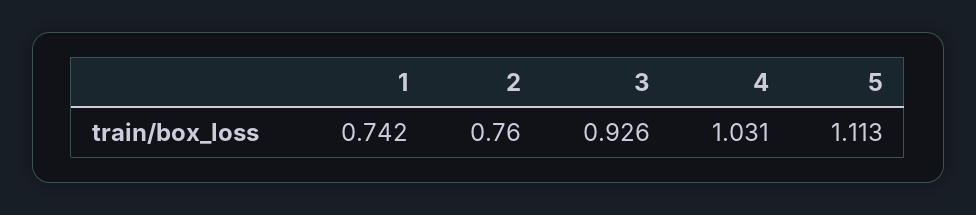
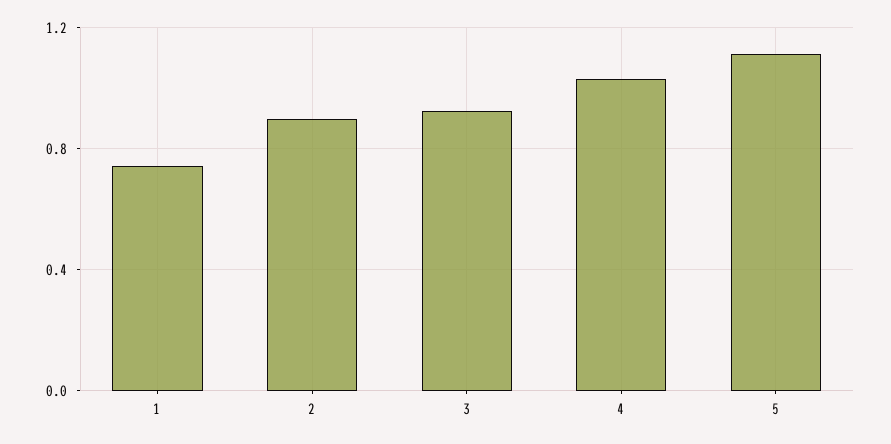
  {
    "1": 0.742,
-   "2": 0.76,
+   "2": 0.9,
    "3": 0.926,
    "4": 1.031,
    "5": 1.113
  }

